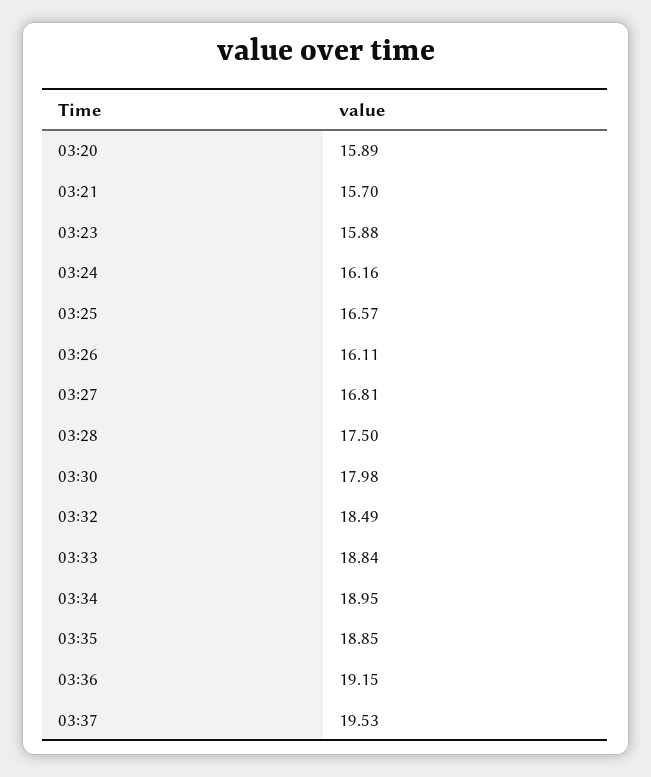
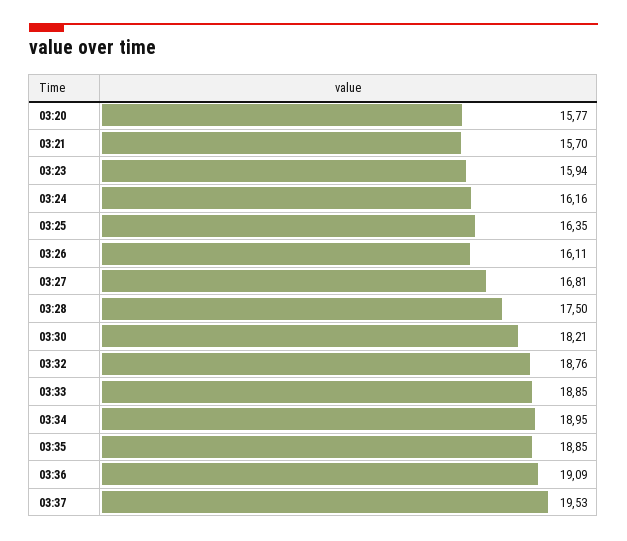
  {
-   "03:20": 15.89,
+   "03:20": 15.77,
    "03:21": 15.7,
-   "03:23": 15.88,
+   "03:23": 15.94,
    "03:24": 16.16,
-   "03:25": 16.57,
+   "03:25": 16.35,
    "03:26": 16.11,
    "03:27": 16.81,
    "03:28": 17.5,
-   "03:30": 17.98,
+   "03:30": 18.21,
-   "03:32": 18.49,
+   "03:32": 18.76,
-   "03:33": 18.84,
+   "03:33": 18.85,
    "03:34": 18.95,
    "03:35": 18.85,
-   "03:36": 19.15,
+   "03:36": 19.09,
    "03:37": 19.53
  }

